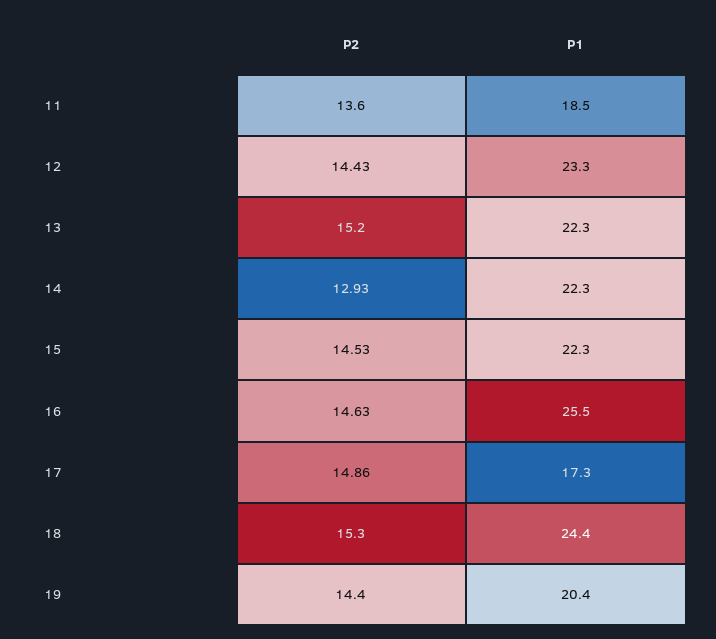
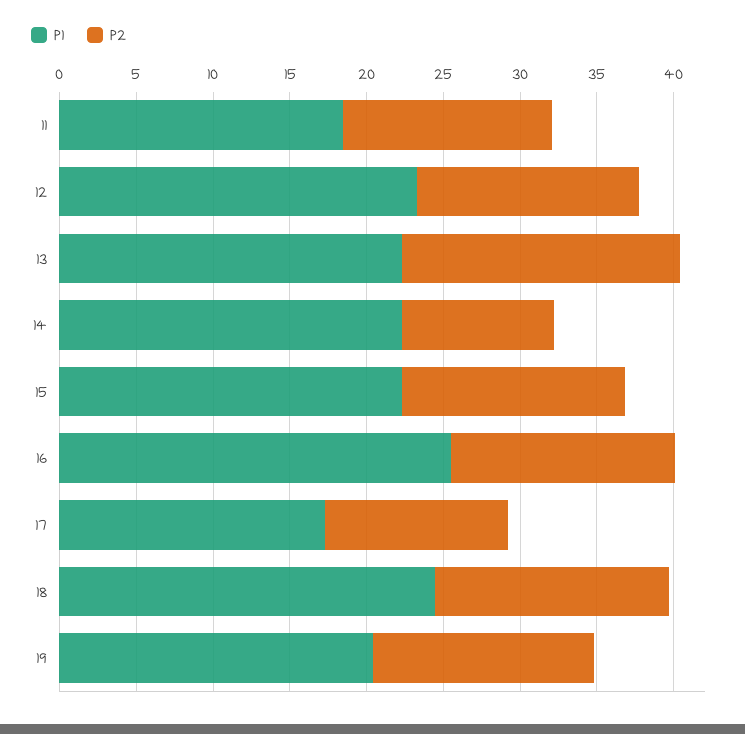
  {
    "P2": {
      "11": 13.6,
      "12": 14.43,
-     "13": 15.2,
+     "13": 18,
-     "14": 12.93,
+     "14": 10,
      "15": 14.53,
      "16": 14.63,
-     "17": 14.86,
+     "17": 12,
      "18": 15.3,
      "19": 14.4
    },
    "P1": {
      "11": 18.5,
      "12": 23.3,
      "13": 22.3,
      "14": 22.3,
      "15": 22.3,
      "16": 25.5,
      "17": 17.3,
      "18": 24.4,
      "19": 20.4
    }
  }

